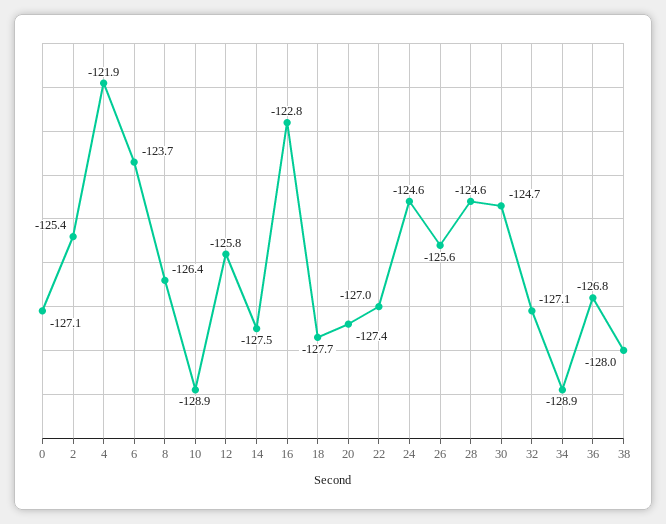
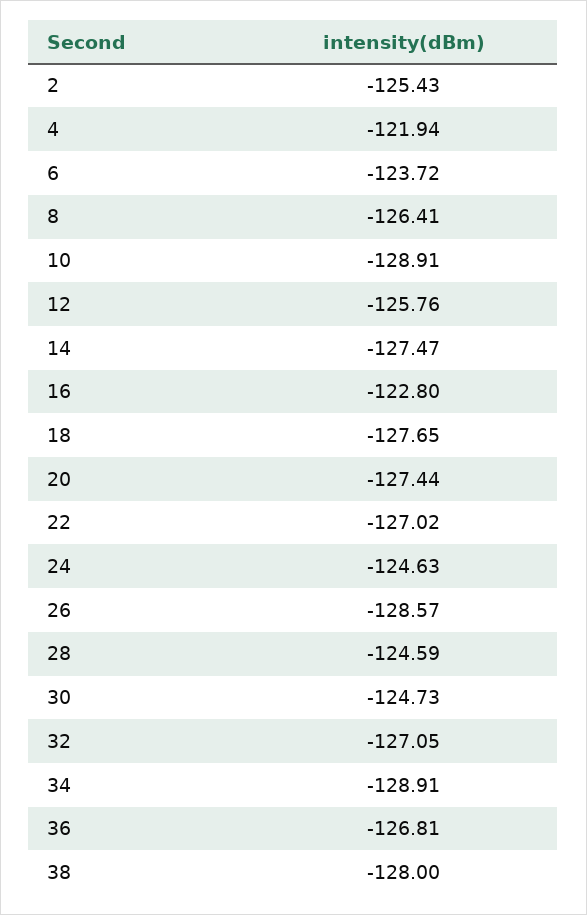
  {
-   "0": -127.1,
    "2": -125.43,
    "4": -121.94,
    "6": -123.72,
    "8": -126.41,
    "10": -128.91,
    "12": -125.76,
    "14": -127.47,
    "16": -122.8,
    "18": -127.65,
    "20": -127.44,
    "22": -127.02,
    "24": -124.63,
-   "26": -125.6,
+   "26": -128.57,
    "28": -124.59,
    "30": -124.73,
    "32": -127.05,
    "34": -128.91,
    "36": -126.81,
    "38": -128
  }

